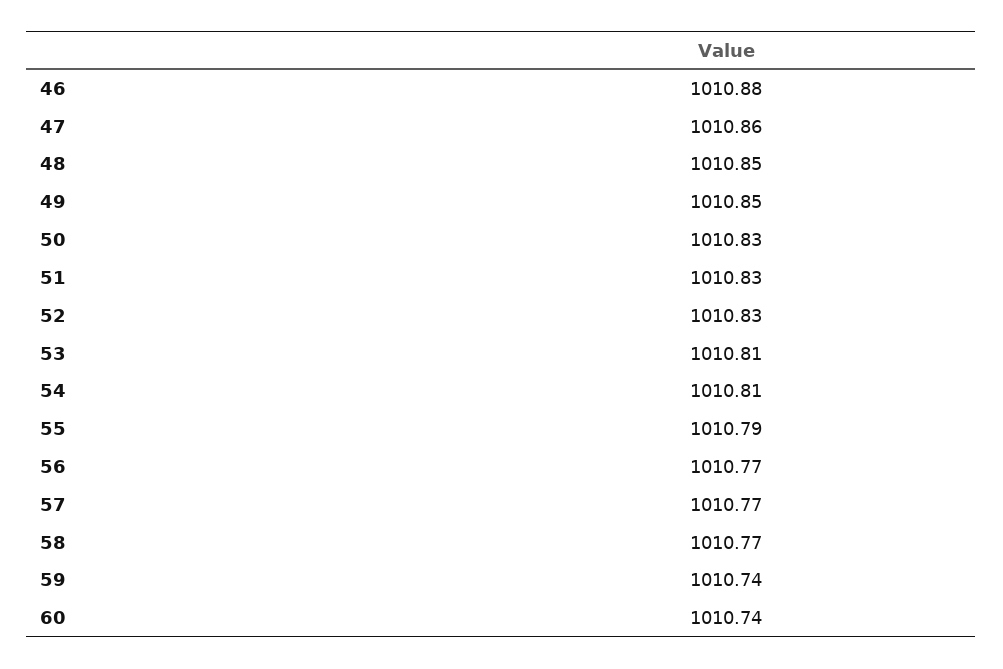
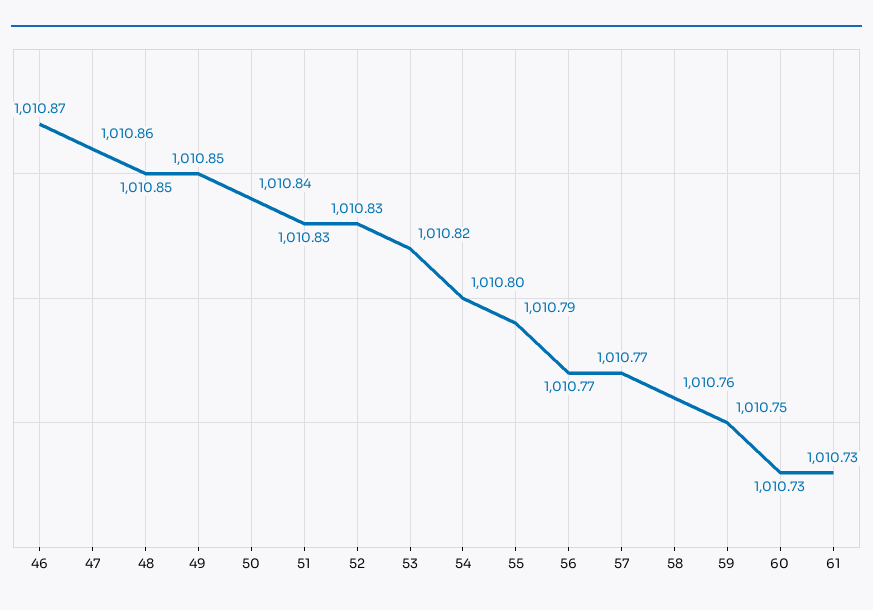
  {
-   "46": 1010.88,
+   "46": 1010.87,
    "47": 1010.86,
    "48": 1010.85,
    "49": 1010.85,
-   "50": 1010.83,
+   "50": 1010.84,
    "51": 1010.83,
    "52": 1010.83,
-   "53": 1010.81,
+   "53": 1010.82,
-   "54": 1010.81,
+   "54": 1010.8,
    "55": 1010.79,
    "56": 1010.77,
    "57": 1010.77,
-   "58": 1010.77,
+   "58": 1010.76,
-   "59": 1010.74,
+   "59": 1010.75,
-   "60": 1010.74
+   "60": 1010.73,
+   "61": 1010.73
  }

